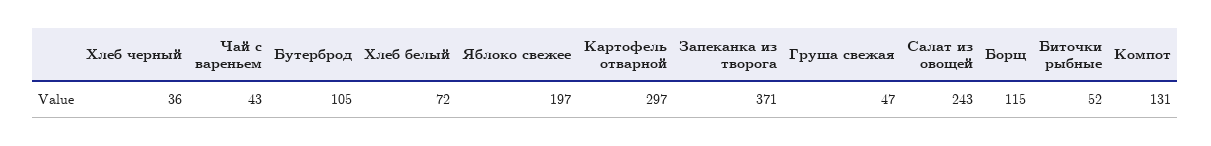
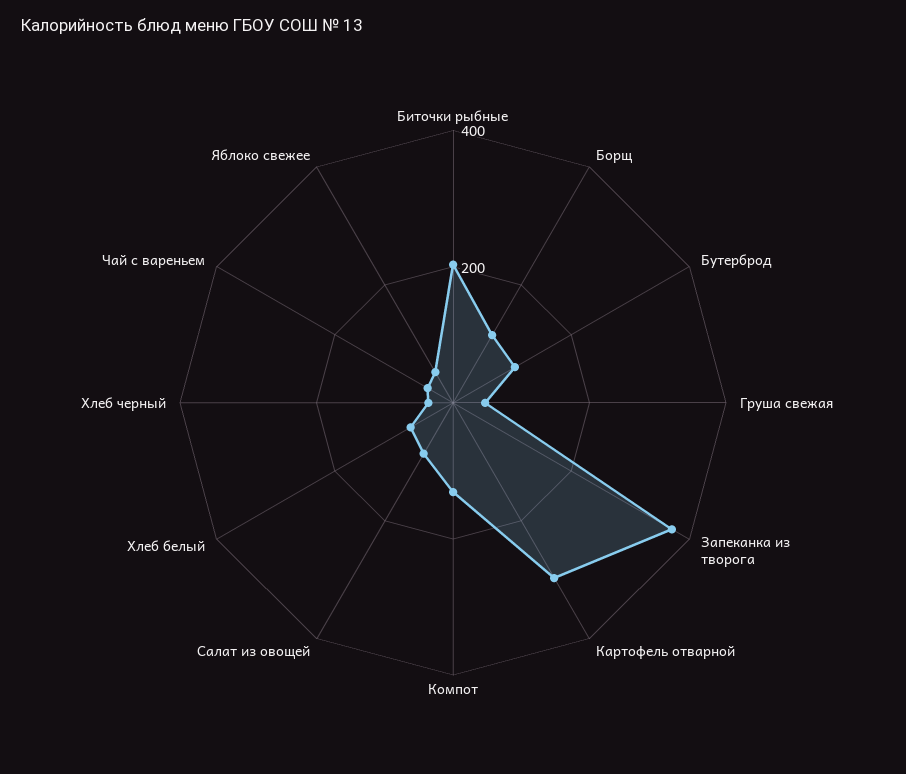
  {
    "Хлеб черный": 36,
    "Чай с вареньем": 43,
    "Бутерброд": 105,
    "Хлеб белый": 72,
-   "Яблоко свежее": 197,
+   "Яблоко свежее": 50,
    "Картофель отварной": 297,
    "Запеканка из творога": 371,
    "Груша свежая": 47,
-   "Салат из овощей": 243,
+   "Салат из овощей": 100,
    "Борщ": 115,
-   "Биточки рыбные": 52,
+   "Биточки рыбные": 200,
    "Компот": 131
  }

